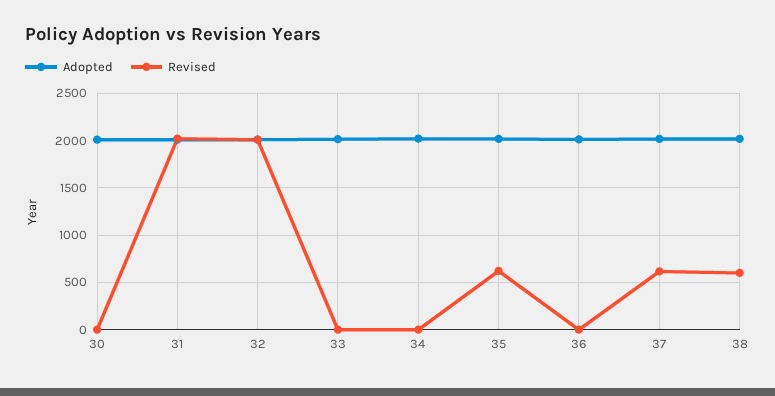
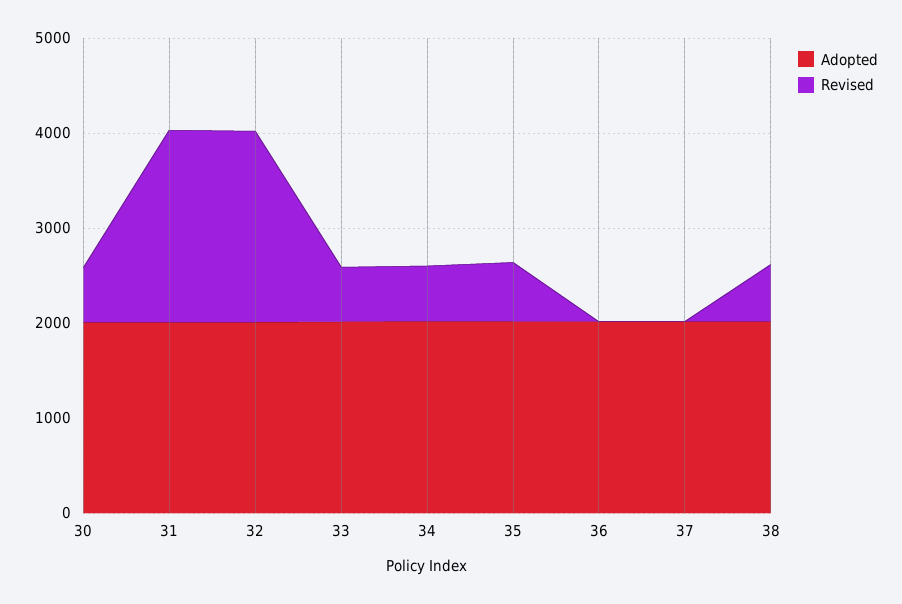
  {
    "Adopted": {
      "30": 2000,
      "31": 2000,
      "32": 2000,
      "33": 2000,
      "34": 2000,
      "35": 2000,
      "36": 2000,
      "37": 2000,
      "38": 2000
    },
    "Revised": {
-     "30": 0,
+     "30": 600,
      "31": 2000,
      "32": 2000,
-     "33": 0,
+     "33": 600,
-     "34": 0,
+     "34": 600,
      "35": 600,
      "36": 0,
-     "37": 600,
+     "37": 0,
      "38": 600
    }
  }

